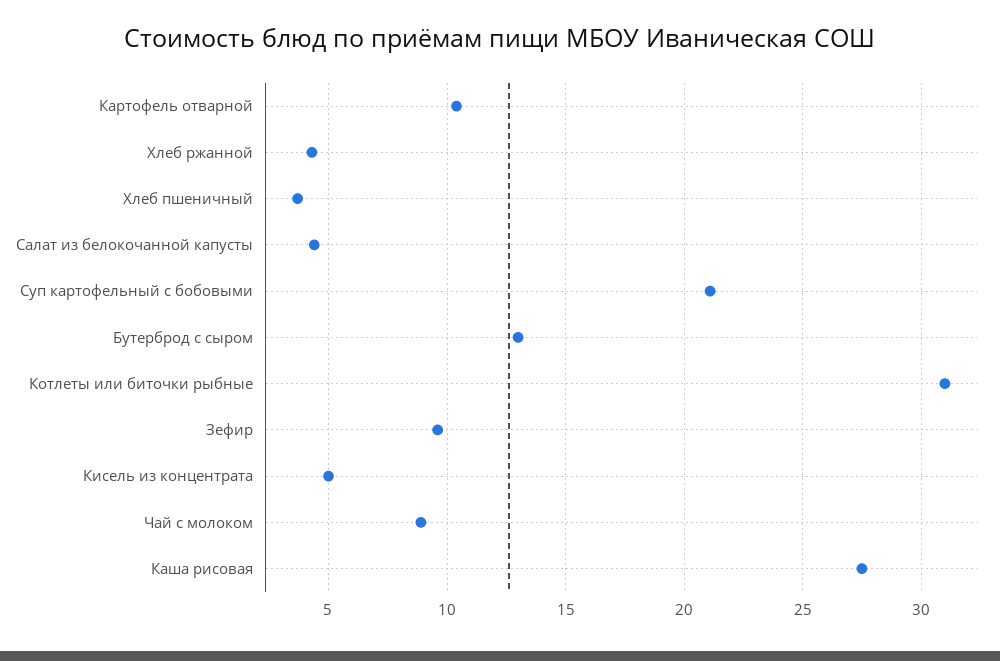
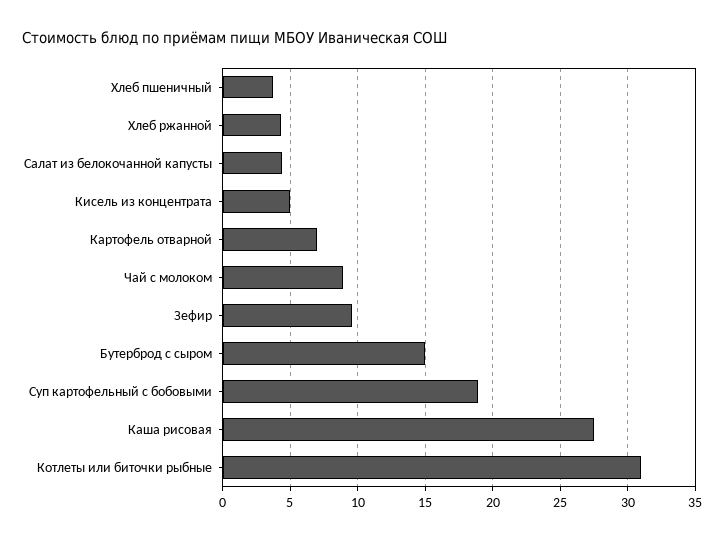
  {
-   "Картофель отварной": 10.5,
+   "Картофель отварной": 7,
    "Хлеб ржанной": 4.5,
    "Хлеб пшеничный": 3.5,
    "Салат из белокочанной капусты": 4.5,
-   "Суп картофельный с бобовыми": 21,
+   "Суп картофельный с бобовыми": 19,
-   "Бутерброд с сыром": 13,
+   "Бутерброд с сыром": 15,
    "Котлеты или биточки рыбные": 31,
    "Зефир": 9.5,
    "Кисель из концентрата": 5,
    "Чай с молоком": 9,
    "Каша рисовая": 27.5
  }

